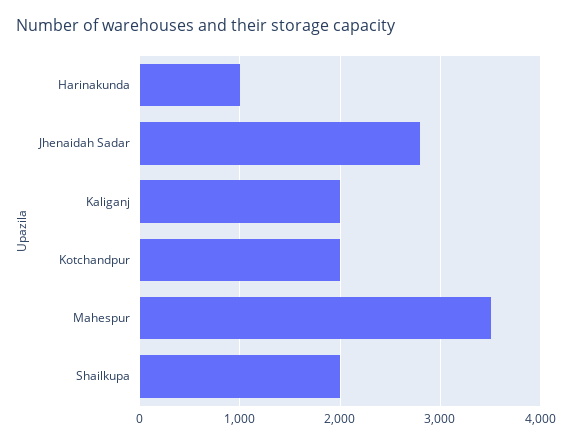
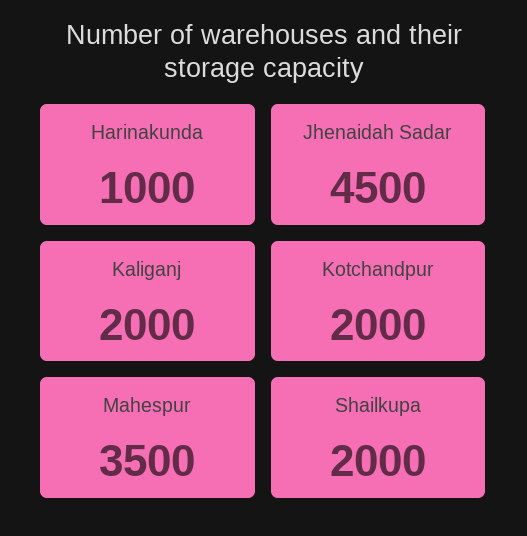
  {
    "Harinakunda": 1000,
-   "Jhenaidah Sadar": 2800,
+   "Jhenaidah Sadar": 4500,
    "Kaliganj": 2000,
    "Kotchandpur": 2000,
    "Mahespur": 3500,
    "Shailkupa": 2000
  }

